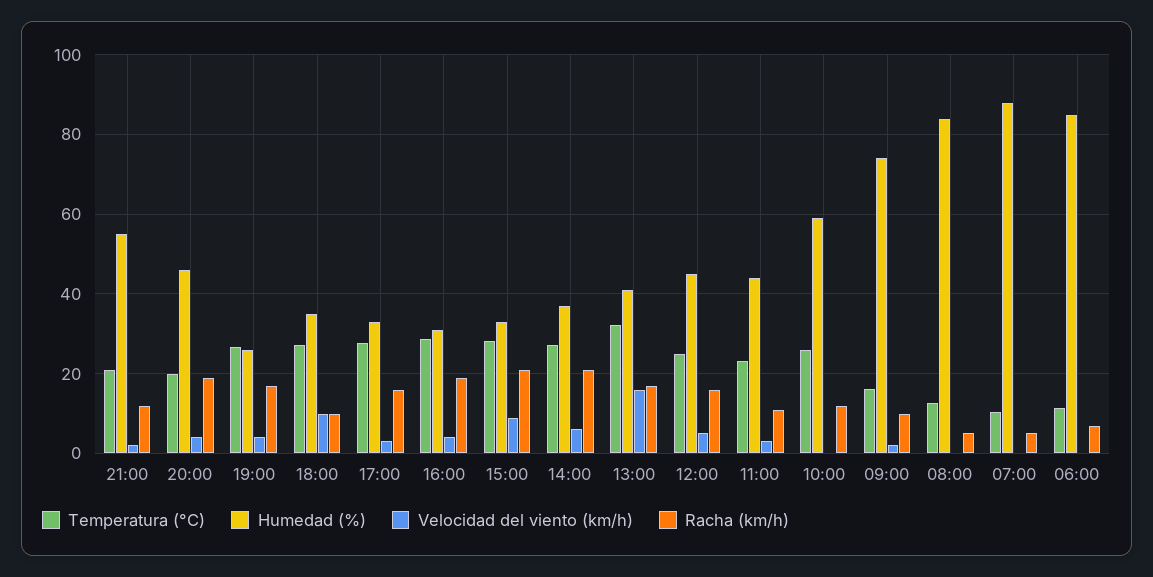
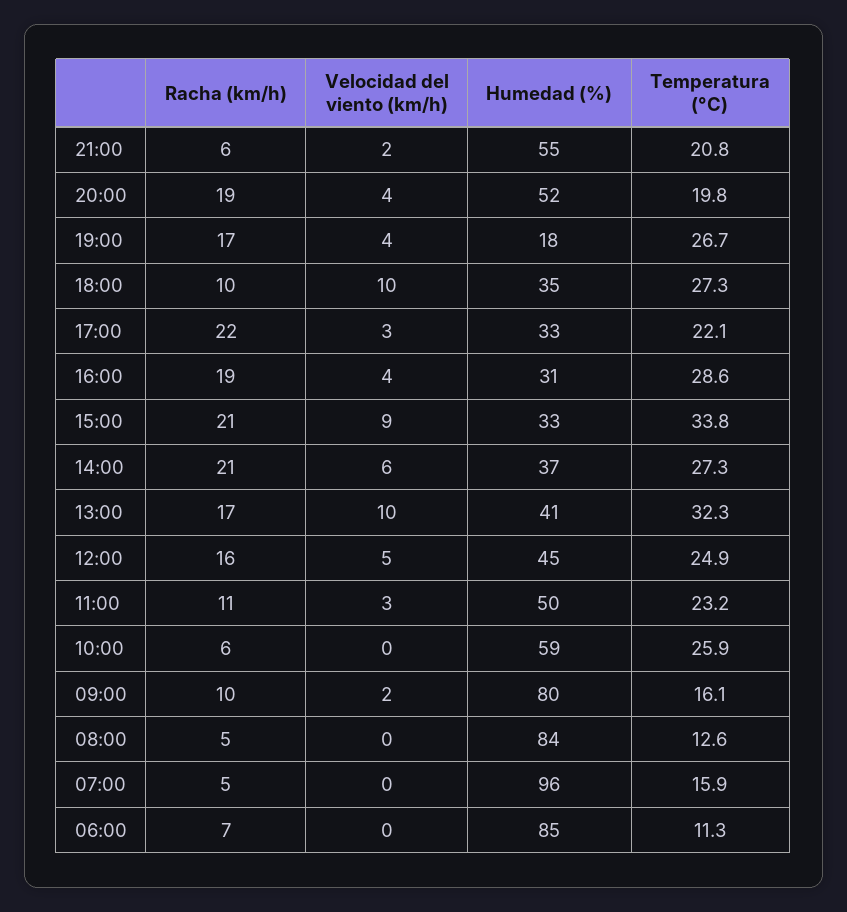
  {
    "Temperatura (°C)": {
      "21:00": 20.8,
      "20:00": 19.8,
      "19:00": 26.7,
      "18:00": 27.3,
-     "17:00": 28,
+     "17:00": 22.1,
      "16:00": 28.6,
-     "15:00": 28,
+     "15:00": 33.8,
      "14:00": 27.3,
      "13:00": 32.3,
      "12:00": 24.9,
      "11:00": 23.2,
      "10:00": 25.9,
      "09:00": 16.1,
      "08:00": 12.6,
-     "07:00": 10,
+     "07:00": 15.9,
      "06:00": 11.3
    },
    "Humedad (%)": {
      "21:00": 55,
-     "20:00": 46,
+     "20:00": 52,
-     "19:00": 26,
+     "19:00": 18,
      "18:00": 35,
      "17:00": 33,
      "16:00": 31,
      "15:00": 33,
      "14:00": 37,
      "13:00": 41,
      "12:00": 45,
-     "11:00": 44,
+     "11:00": 50,
      "10:00": 59,
-     "09:00": 74,
+     "09:00": 80,
      "08:00": 84,
-     "07:00": 88,
+     "07:00": 96,
      "06:00": 85
    },
    "Velocidad del viento (km/h)": {
      "21:00": 2,
      "20:00": 4,
      "19:00": 4,
      "18:00": 10,
      "17:00": 3,
      "16:00": 4,
      "15:00": 9,
      "14:00": 6,
-     "13:00": 16,
+     "13:00": 10,
      "12:00": 5,
      "11:00": 3,
      "10:00": 0,
      "09:00": 2,
      "08:00": 0,
      "07:00": 0,
      "06:00": 0
    },
    "Racha (km/h)": {
-     "21:00": 12,
+     "21:00": 6,
      "20:00": 19,
      "19:00": 17,
      "18:00": 10,
-     "17:00": 16,
+     "17:00": 22,
      "16:00": 19,
      "15:00": 21,
      "14:00": 21,
      "13:00": 17,
      "12:00": 16,
      "11:00": 11,
-     "10:00": 12,
+     "10:00": 6,
      "09:00": 10,
      "08:00": 5,
      "07:00": 5,
      "06:00": 7
    }
  }

